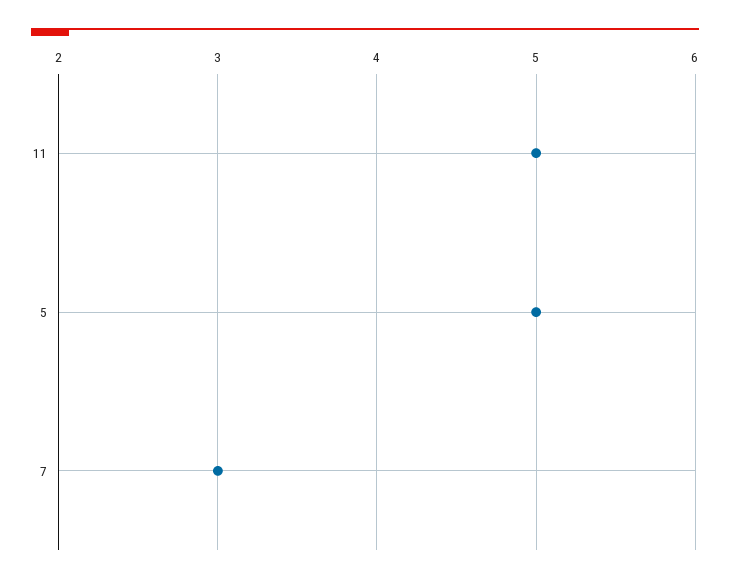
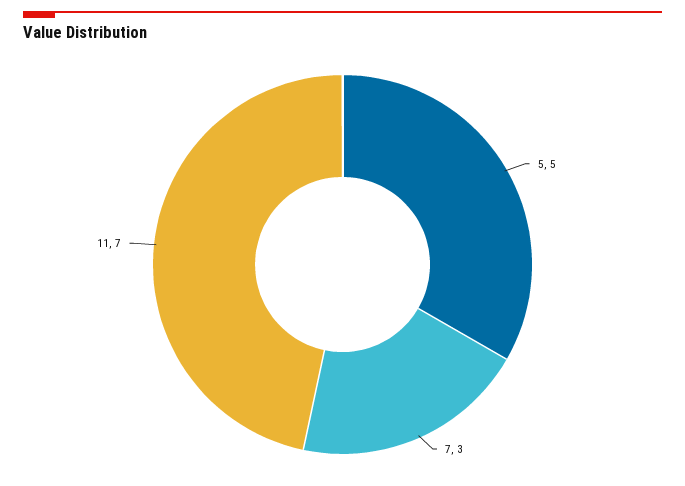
  {
-   "11": 5,
+   "11": 7,
    "5": 5,
    "7": 3
  }

